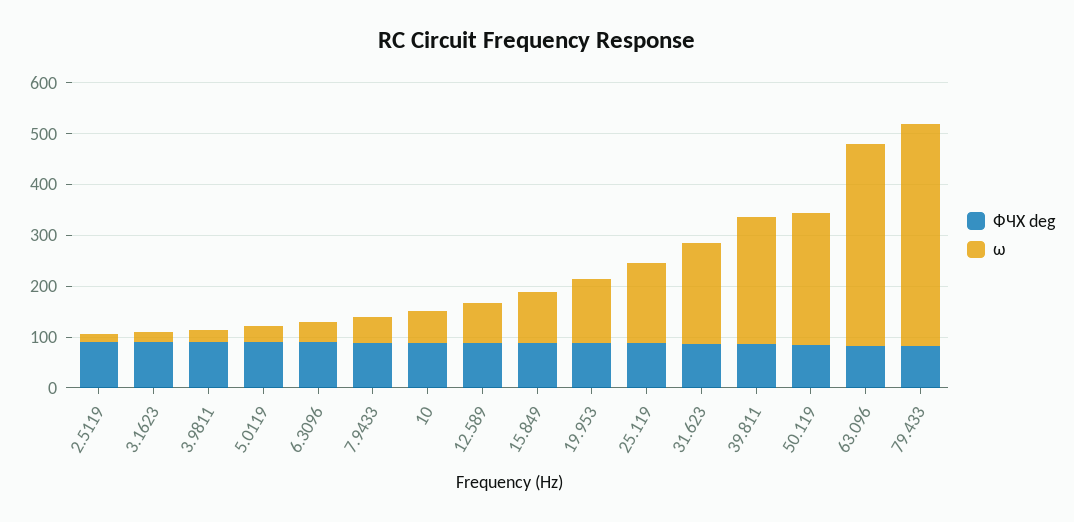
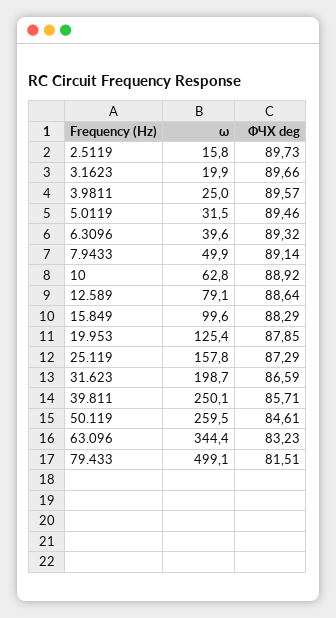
  {
    "ФЧХ deg": {
      "2.5119": 89.73,
      "3.1623": 89.66,
      "3.9811": 89.57,
      "5.0119": 89.46,
      "6.3096": 89.32,
      "7.9433": 89.14,
      "10": 88.92,
      "12.589": 88.64,
      "15.849": 88.29,
      "19.953": 87.85,
      "25.119": 87.29,
      "31.623": 86.59,
      "39.811": 85.71,
      "50.119": 84.61,
      "63.096": 83.23,
      "79.433": 81.51
    },
    "ω": {
      "2.5119": 15.8,
      "3.1623": 19.9,
      "3.9811": 25,
      "5.0119": 31.5,
      "6.3096": 39.6,
      "7.9433": 49.9,
      "10": 62.8,
      "12.589": 79.1,
      "15.849": 99.6,
      "19.953": 125.4,
      "25.119": 157.8,
      "31.623": 198.7,
      "39.811": 250.1,
      "50.119": 259.5,
-     "63.096": 400,
+     "63.096": 344.4,
-     "79.433": 440
+     "79.433": 499.1
    }
  }

